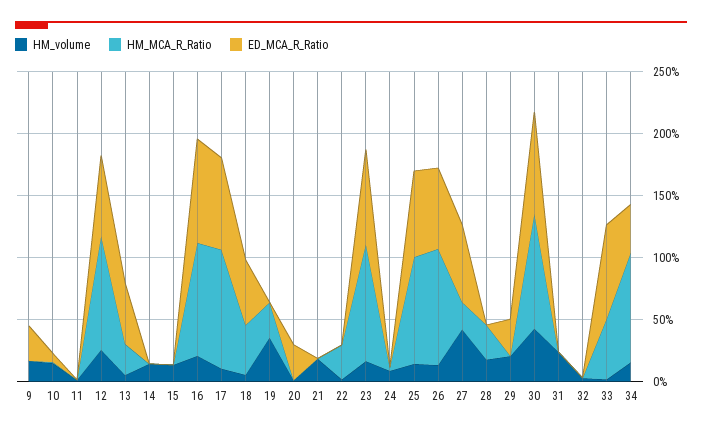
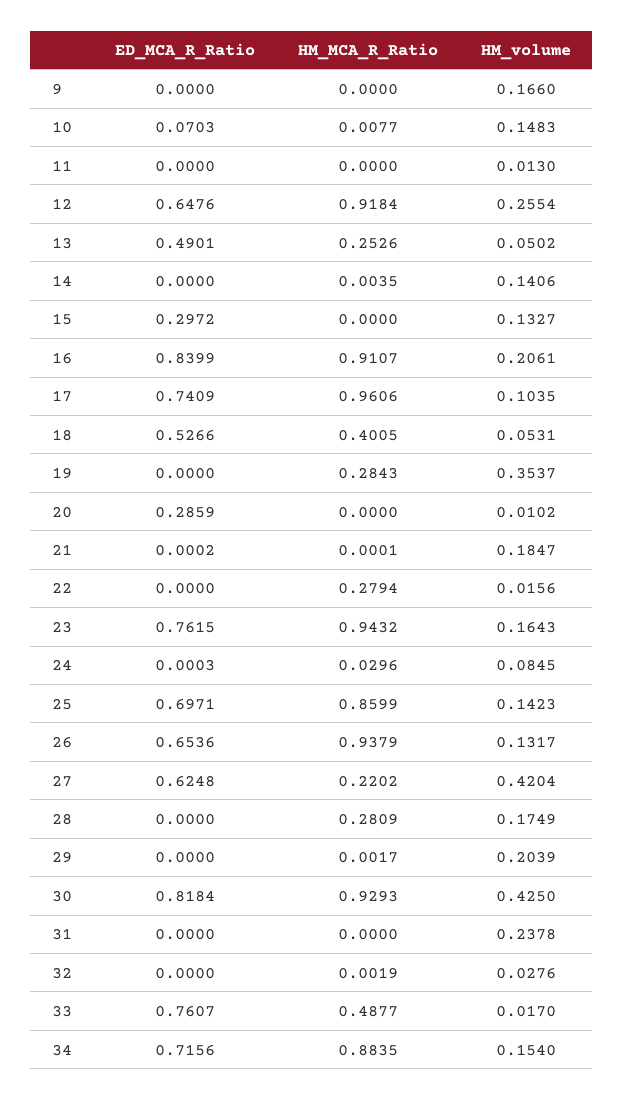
  {
    "HM_volume": {
      "9": 0.166,
      "10": 0.1483,
      "11": 0.013,
      "12": 0.2554,
      "13": 0.0502,
      "14": 0.1406,
      "15": 0.1327,
      "16": 0.2061,
      "17": 0.1035,
      "18": 0.0531,
      "19": 0.3537,
      "20": 0.0102,
      "21": 0.1847,
      "22": 0.0156,
      "23": 0.1643,
      "24": 0.0845,
      "25": 0.1423,
      "26": 0.1317,
      "27": 0.4204,
      "28": 0.1749,
      "29": 0.2039,
      "30": 0.425,
      "31": 0.2378,
      "32": 0.0276,
      "33": 0.017,
      "34": 0.154
    },
    "HM_MCA_R_Ratio": {
      "9": 0,
      "10": 0.0077,
      "11": 0,
      "12": 0.9184,
      "13": 0.2526,
      "14": 0.0035,
      "15": 0,
      "16": 0.9107,
      "17": 0.9606,
      "18": 0.4005,
      "19": 0.2843,
      "20": 0,
      "21": 0.0001,
      "22": 0.2794,
      "23": 0.9432,
      "24": 0.0296,
      "25": 0.8599,
      "26": 0.9379,
      "27": 0.2202,
      "28": 0.2809,
      "29": 0.0017,
      "30": 0.9293,
      "31": 0,
      "32": 0.0019,
      "33": 0.4877,
      "34": 0.8835
    },
    "ED_MCA_R_Ratio": {
-     "9": 0.3,
+     "9": 0,
      "10": 0.0703,
      "11": 0,
      "12": 0.6476,
      "13": 0.4901,
      "14": 0,
-     "15": 0,
+     "15": 0.2972,
      "16": 0.8399,
      "17": 0.7409,
      "18": 0.5266,
      "19": 0,
      "20": 0.2859,
      "21": 0.0002,
      "22": 0,
      "23": 0.7615,
      "24": 0.0003,
      "25": 0.6971,
      "26": 0.6536,
      "27": 0.6248,
      "28": 0,
-     "29": 0.3,
+     "29": 0,
      "30": 0.8184,
      "31": 0,
      "32": 0,
      "33": 0.7607,
-     "34": 0.4
+     "34": 0.7156
    }
  }

